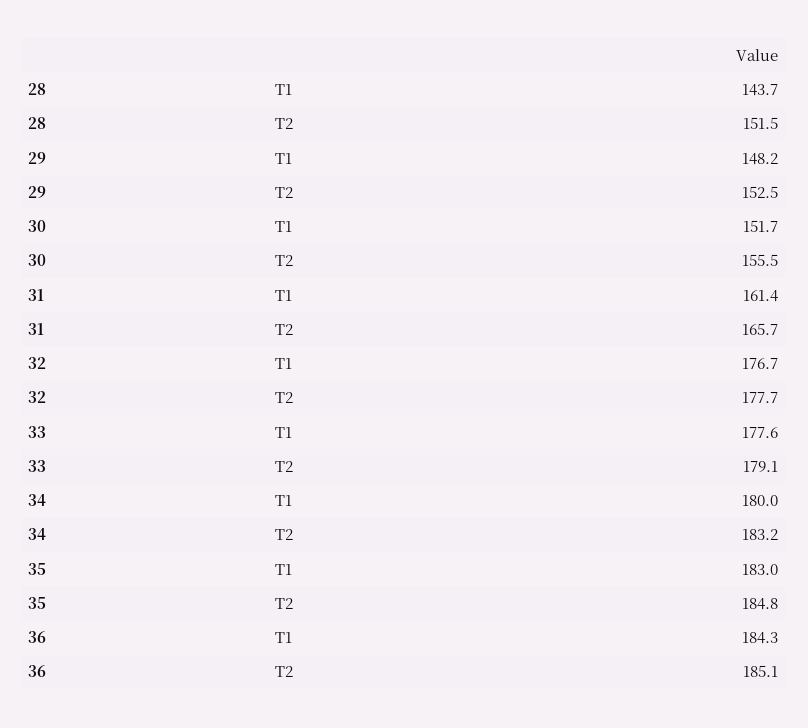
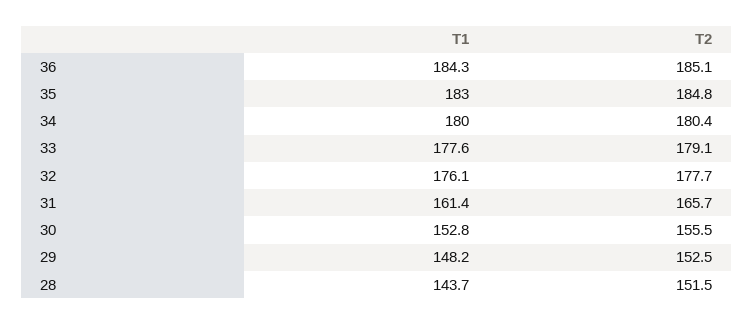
  {
    "28": {
      "T1": 143.7,
      "T2": 151.5
    },
    "29": {
      "T1": 148.2,
      "T2": 152.5
    },
    "30": {
-     "T1": 151.7,
+     "T1": 152.8,
      "T2": 155.5
    },
    "31": {
      "T1": 161.4,
      "T2": 165.7
    },
    "32": {
-     "T1": 176.7,
+     "T1": 176.1,
      "T2": 177.7
    },
    "33": {
      "T1": 177.6,
      "T2": 179.1
    },
    "34": {
      "T1": 180,
-     "T2": 183.2
+     "T2": 180.4
    },
    "35": {
      "T1": 183,
      "T2": 184.8
    },
    "36": {
      "T1": 184.3,
      "T2": 185.1
    }
  }

